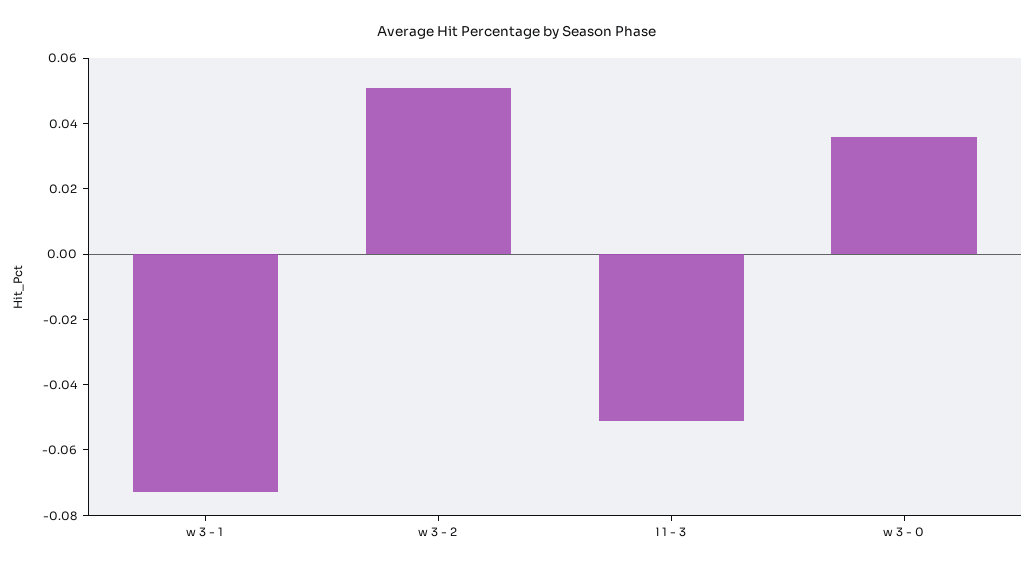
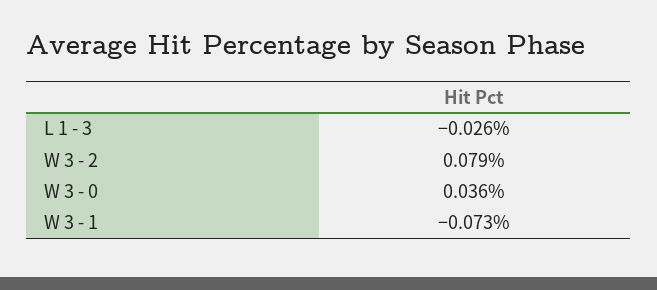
  {
    "w 3 - 1": -0.073,
-   "w 3 - 2": 0.05,
+   "w 3 - 2": 0.079,
-   "l 1 - 3": -0.05,
+   "l 1 - 3": -0.026,
    "w 3 - 0": 0.036
  }

